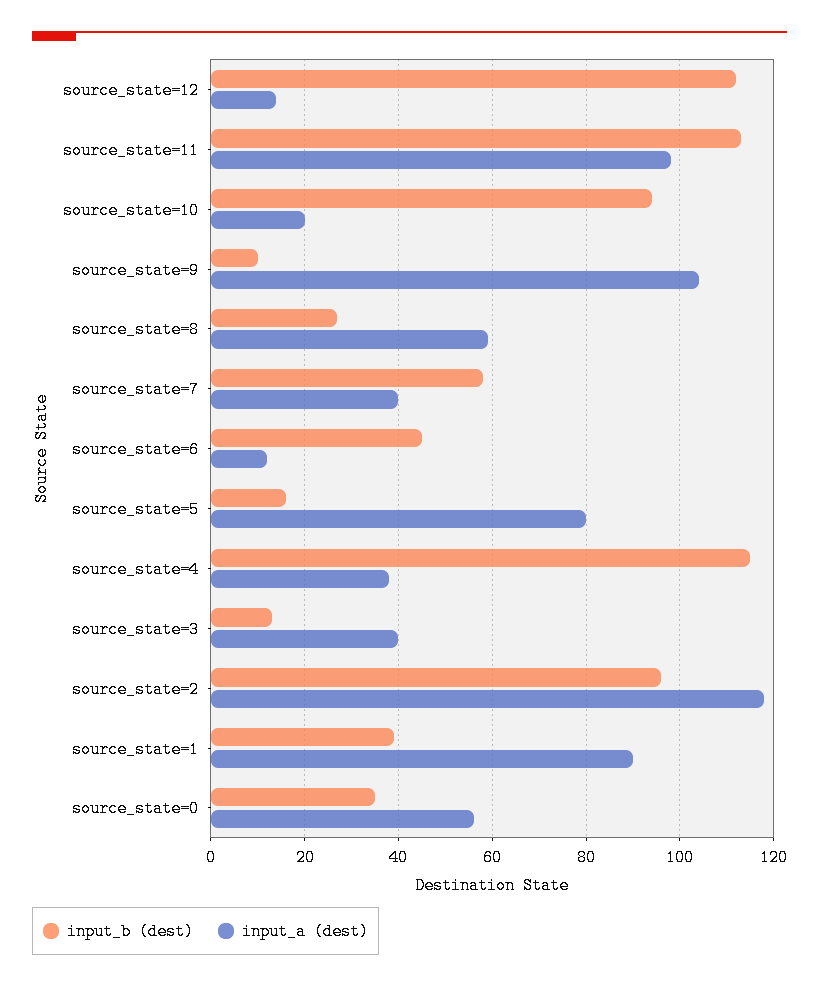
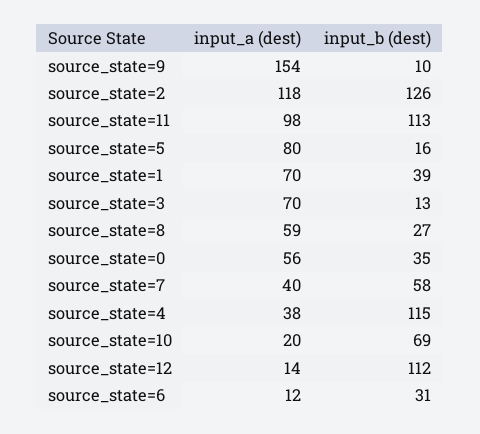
  {
    "input_b (dest)": {
      "source_state=12": 112,
      "source_state=11": 113,
-     "source_state=10": 95,
+     "source_state=10": 69,
      "source_state=9": 10,
      "source_state=8": 27,
      "source_state=7": 58,
-     "source_state=6": 45,
+     "source_state=6": 31,
      "source_state=5": 16,
      "source_state=4": 115,
      "source_state=3": 13,
-     "source_state=2": 95,
+     "source_state=2": 126,
      "source_state=1": 39,
      "source_state=0": 35
    },
    "input_a (dest)": {
      "source_state=12": 14,
      "source_state=11": 98,
      "source_state=10": 20,
-     "source_state=9": 105,
+     "source_state=9": 154,
      "source_state=8": 59,
      "source_state=7": 40,
      "source_state=6": 12,
      "source_state=5": 80,
      "source_state=4": 38,
-     "source_state=3": 40,
+     "source_state=3": 70,
      "source_state=2": 118,
-     "source_state=1": 90,
+     "source_state=1": 70,
      "source_state=0": 56
    }
  }

